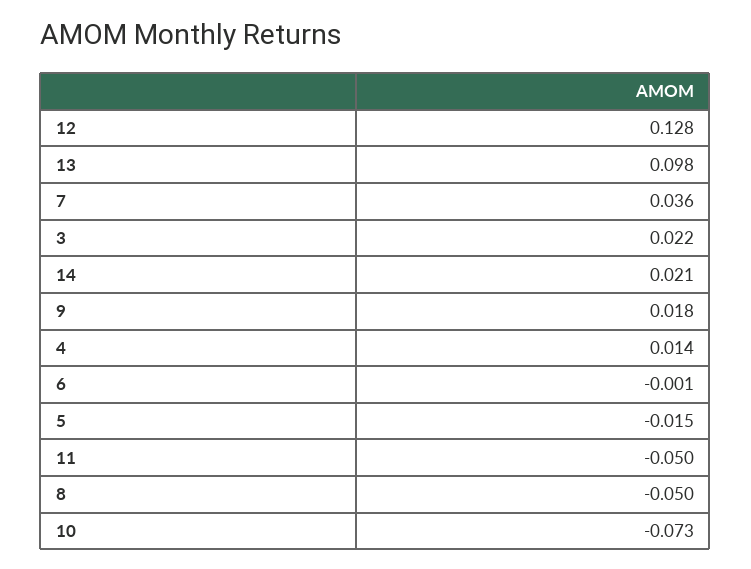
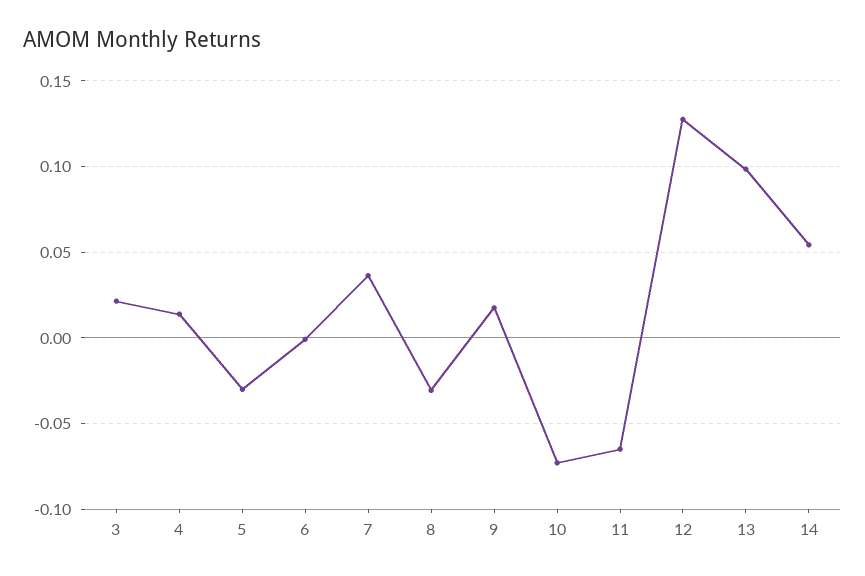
  {
    "12": 0.128,
    "13": 0.098,
    "7": 0.036,
    "3": 0.022,
-   "14": 0.021,
+   "14": 0.055,
    "9": 0.018,
    "4": 0.014,
    "6": -0.001,
-   "5": -0.015,
+   "5": -0.03,
-   "11": -0.05,
+   "11": -0.065,
-   "8": -0.05,
+   "8": -0.03,
    "10": -0.073
  }

